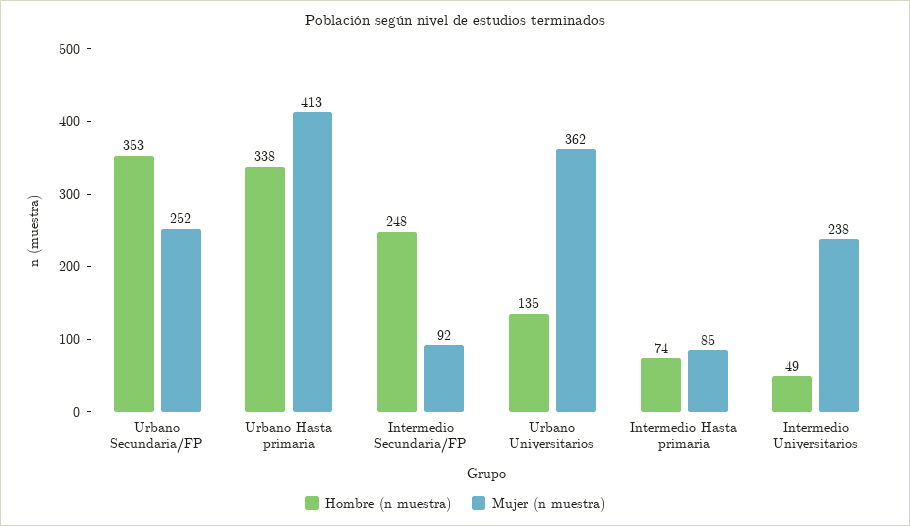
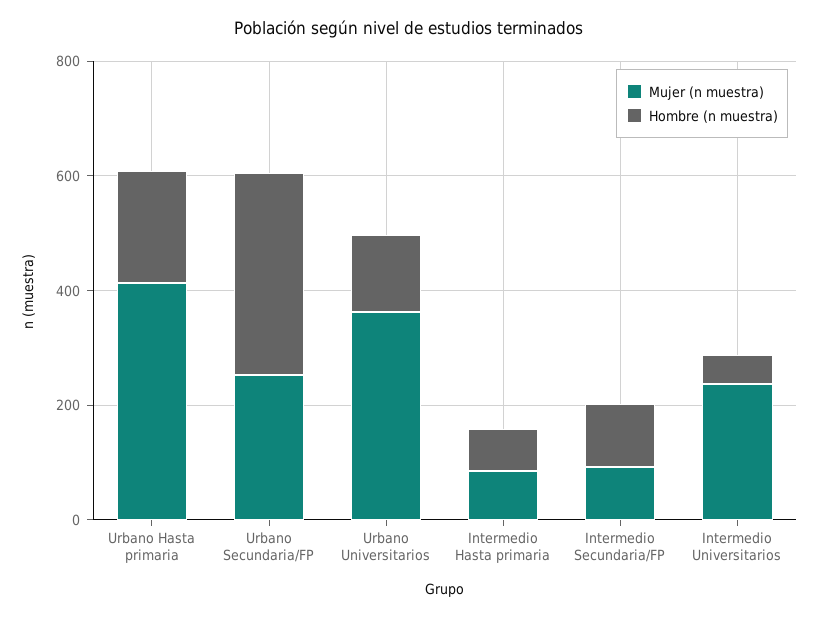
  {
    "Hombre (n muestra)": {
      "Urbano Secundaria/FP": 353,
-     "Urbano Hasta primaria": 338,
+     "Urbano Hasta primaria": 200,
-     "Intermedio Secundaria/FP": 248,
+     "Intermedio Secundaria/FP": 100,
      "Urbano Universitarios": 135,
      "Intermedio Hasta primaria": 74,
      "Intermedio Universitarios": 49
    },
    "Mujer (n muestra)": {
      "Urbano Secundaria/FP": 252,
      "Urbano Hasta primaria": 413,
      "Intermedio Secundaria/FP": 92,
      "Urbano Universitarios": 362,
      "Intermedio Hasta primaria": 85,
      "Intermedio Universitarios": 238
    }
  }

